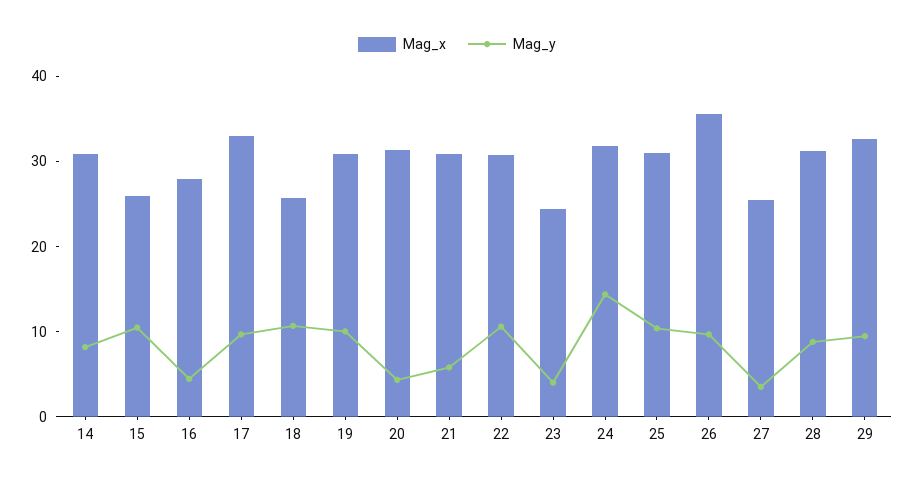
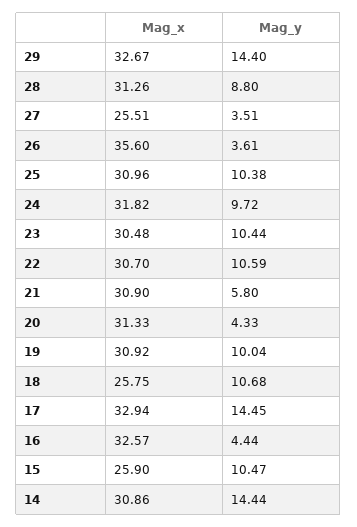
  {
    "Mag_x": {
      "14": 30.86,
      "15": 25.9,
-     "16": 28,
+     "16": 32.57,
      "17": 32.94,
      "18": 25.75,
      "19": 30.92,
      "20": 31.33,
      "21": 30.9,
      "22": 30.7,
-     "23": 24,
+     "23": 30.48,
      "24": 31.82,
      "25": 30.96,
      "26": 35.6,
      "27": 25.51,
      "28": 31.26,
      "29": 32.67
    },
    "Mag_y": {
-     "14": 8,
+     "14": 14.44,
      "15": 10.47,
      "16": 4.44,
-     "17": 10,
+     "17": 14.45,
      "18": 10.68,
      "19": 10.04,
      "20": 4.33,
      "21": 5.8,
      "22": 10.59,
-     "23": 4,
+     "23": 10.44,
-     "24": 14,
+     "24": 9.72,
      "25": 10.38,
-     "26": 10,
+     "26": 3.61,
      "27": 3.51,
      "28": 8.8,
-     "29": 10
+     "29": 14.4
    }
  }

